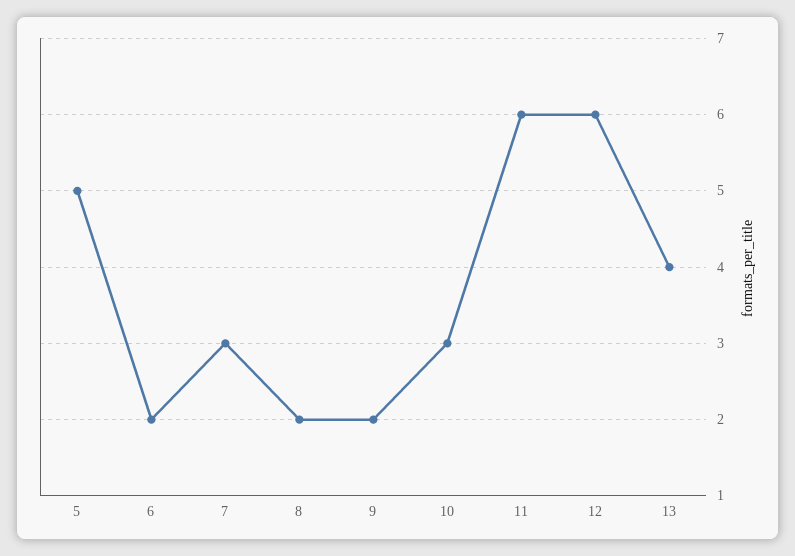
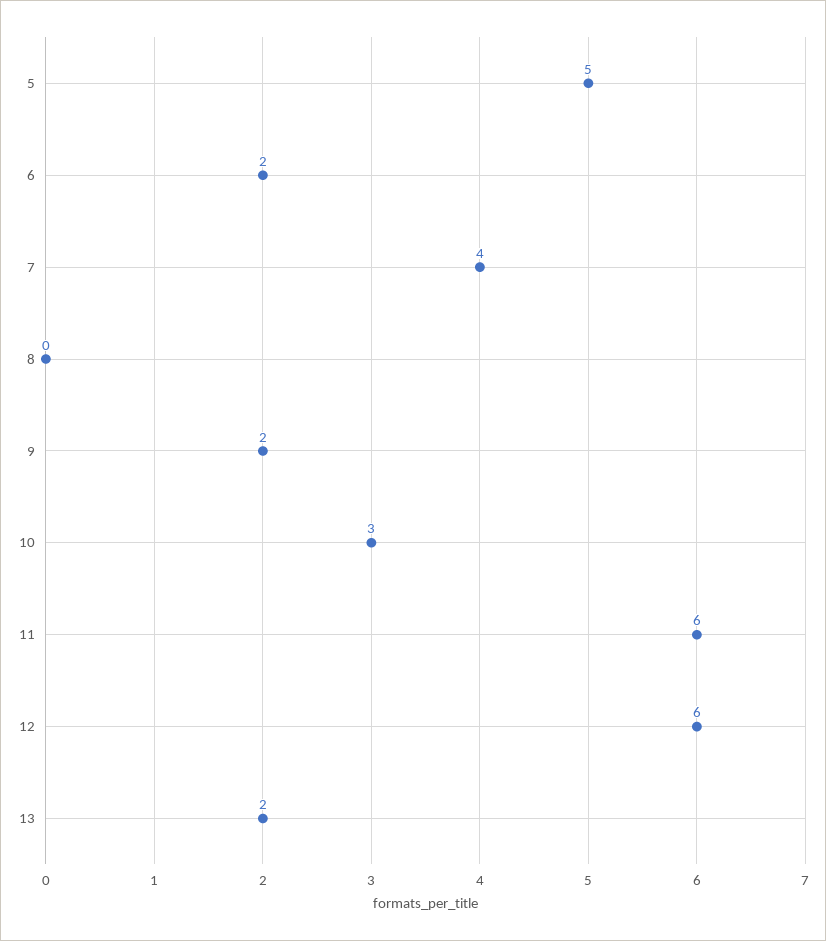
  {
    "5": 5,
    "6": 2,
-   "7": 3,
+   "7": 4,
-   "8": 2,
+   "8": 0,
    "9": 2,
    "10": 3,
    "11": 6,
    "12": 6,
-   "13": 4
+   "13": 2
  }

